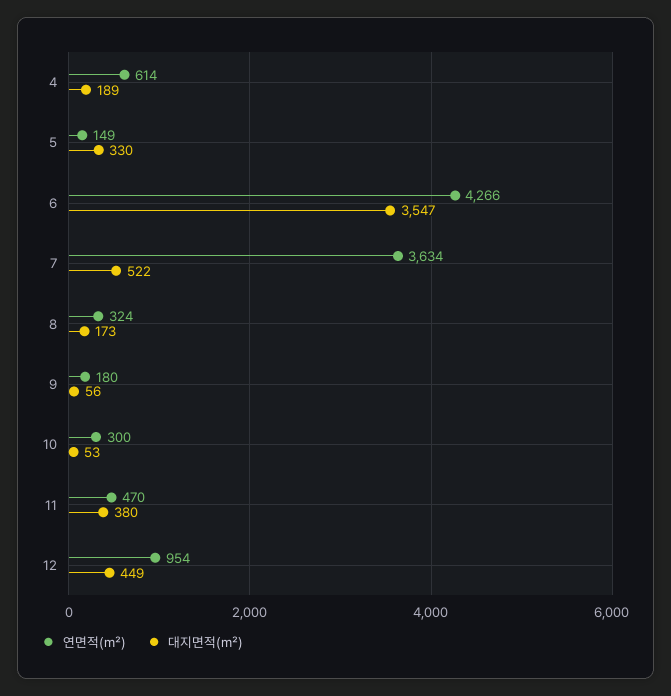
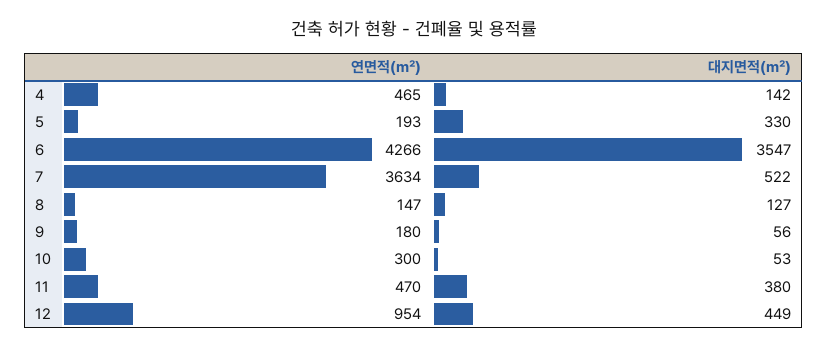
  {
    "연면적(㎡)": {
-     "4": 614,
+     "4": 465,
-     "5": 149,
+     "5": 193,
      "6": 4266,
      "7": 3634,
-     "8": 324,
+     "8": 147,
      "9": 180,
      "10": 300,
      "11": 470,
      "12": 954
    },
    "대지면적(㎡)": {
-     "4": 189,
+     "4": 142,
      "5": 330,
      "6": 3547,
      "7": 522,
-     "8": 173,
+     "8": 127,
      "9": 56,
      "10": 53,
      "11": 380,
      "12": 449
    }
  }

